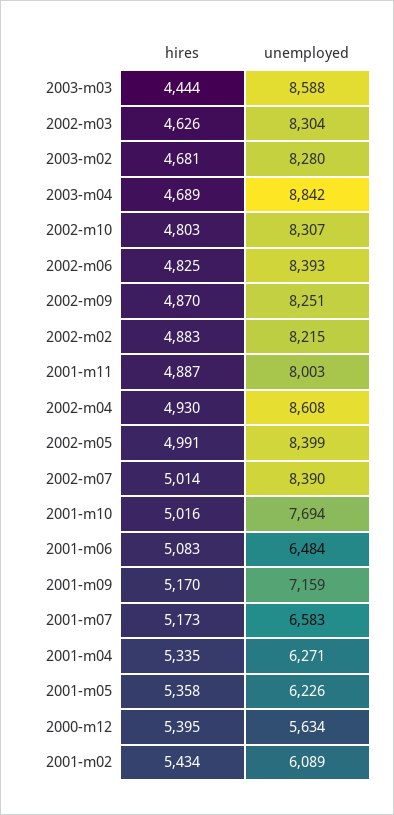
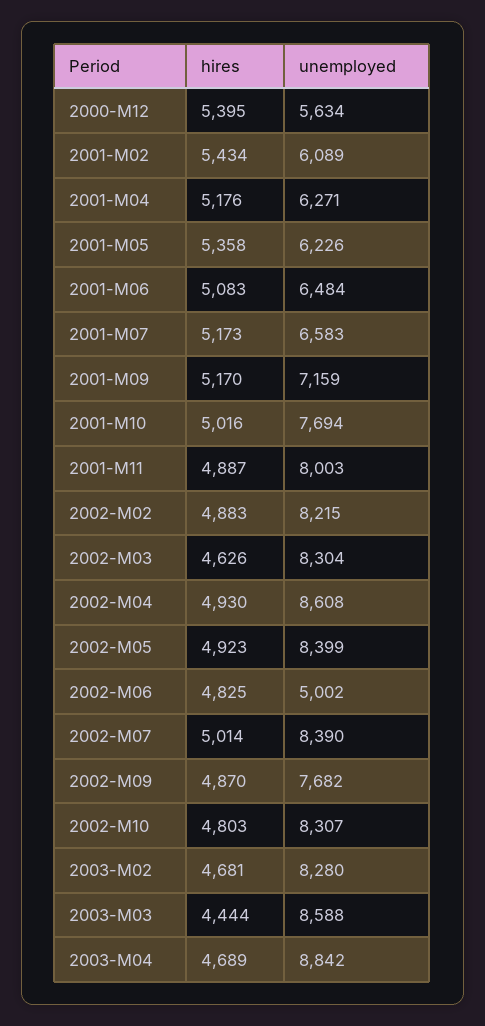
  {
    "hires": {
      "2003-m03": 4444,
      "2002-m03": 4626,
      "2003-m02": 4681,
      "2003-m04": 4689,
      "2002-m10": 4803,
      "2002-m06": 4825,
      "2002-m09": 4870,
      "2002-m02": 4883,
      "2001-m11": 4887,
      "2002-m04": 4930,
-     "2002-m05": 4991,
+     "2002-m05": 4923,
      "2002-m07": 5014,
      "2001-m10": 5016,
      "2001-m06": 5083,
      "2001-m09": 5170,
      "2001-m07": 5173,
-     "2001-m04": 5335,
+     "2001-m04": 5176,
      "2001-m05": 5358,
      "2000-m12": 5395,
      "2001-m02": 5434
    },
    "unemployed": {
      "2003-m03": 8588,
      "2002-m03": 8304,
      "2003-m02": 8280,
      "2003-m04": 8842,
      "2002-m10": 8307,
-     "2002-m06": 8393,
+     "2002-m06": 5002,
-     "2002-m09": 8251,
+     "2002-m09": 7682,
      "2002-m02": 8215,
      "2001-m11": 8003,
      "2002-m04": 8608,
      "2002-m05": 8399,
      "2002-m07": 8390,
      "2001-m10": 7694,
      "2001-m06": 6484,
      "2001-m09": 7159,
      "2001-m07": 6583,
      "2001-m04": 6271,
      "2001-m05": 6226,
      "2000-m12": 5634,
      "2001-m02": 6089
    }
  }

